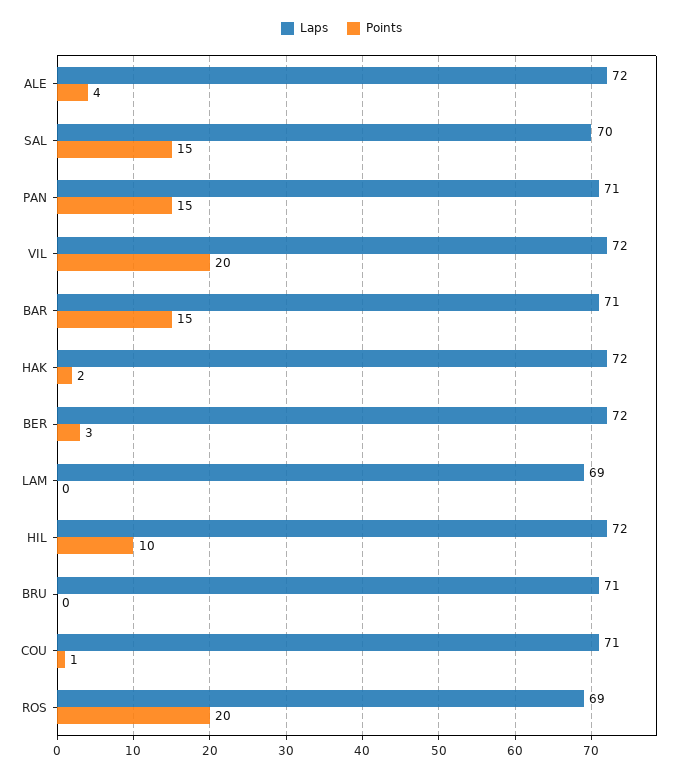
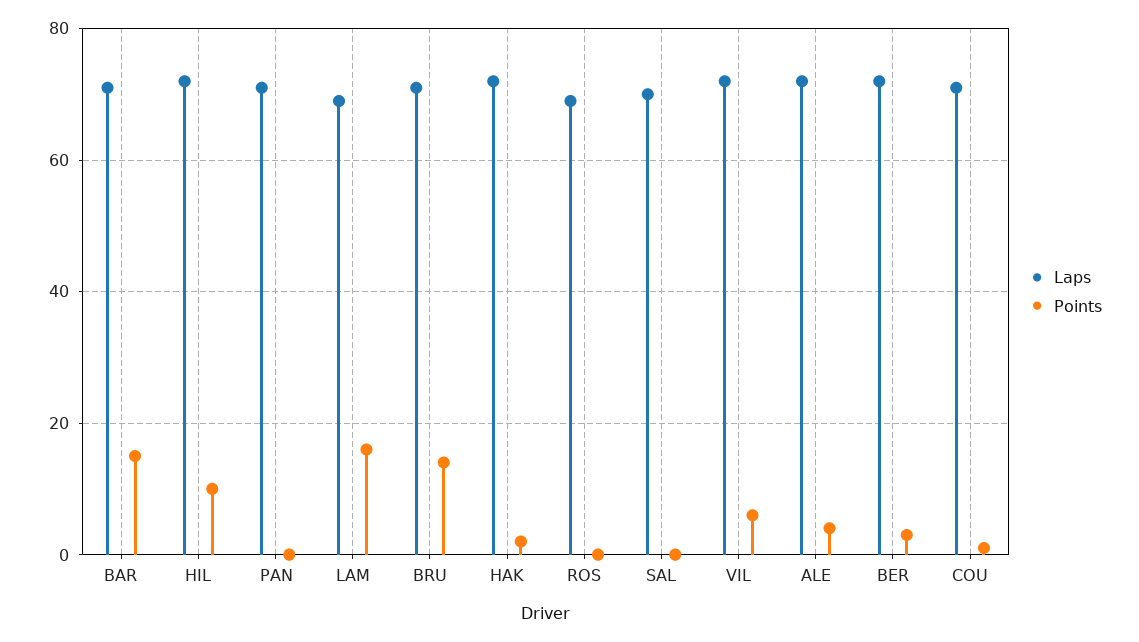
  {
    "Laps": {
      "ALE": 72,
      "SAL": 70,
      "PAN": 71,
      "VIL": 72,
      "BAR": 71,
      "HAK": 72,
      "BER": 72,
      "LAM": 69,
      "HIL": 72,
      "BRU": 71,
      "COU": 71,
      "ROS": 69
    },
    "Points": {
      "ALE": 4,
-     "SAL": 15,
+     "SAL": 0,
-     "PAN": 15,
+     "PAN": 0,
-     "VIL": 20,
+     "VIL": 5,
      "BAR": 15,
      "HAK": 2,
      "BER": 3,
-     "LAM": 0,
+     "LAM": 15,
      "HIL": 10,
-     "BRU": 0,
+     "BRU": 15,
      "COU": 1,
-     "ROS": 20
+     "ROS": 0
    }
  }

